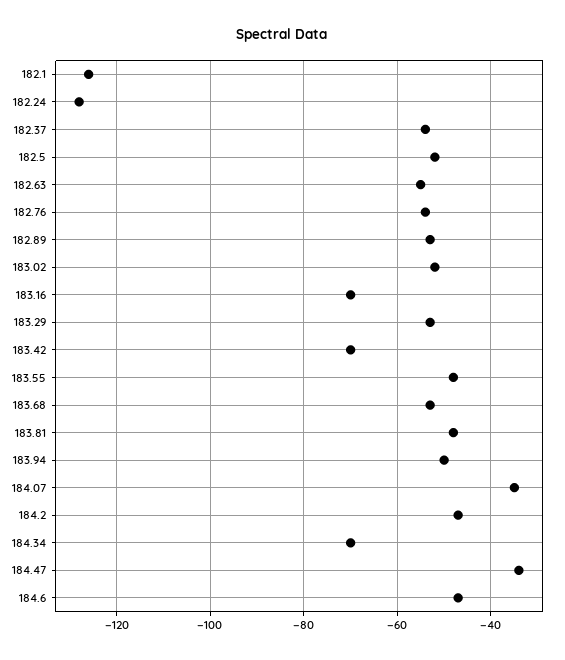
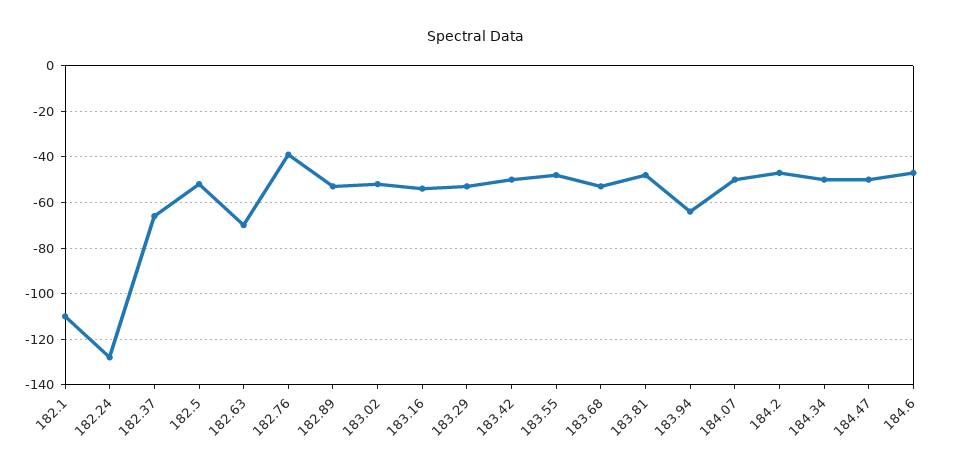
  {
-   "182.1": -125,
+   "182.1": -110,
    "182.24": -130,
-   "182.37": -55,
+   "182.37": -65,
    "182.5": -50,
-   "182.63": -55,
+   "182.63": -70,
-   "182.76": -55,
+   "182.76": -40,
    "182.89": -55,
    "183.02": -50,
-   "183.16": -70,
+   "183.16": -55,
    "183.29": -55,
-   "183.42": -70,
+   "183.42": -50,
    "183.55": -50,
    "183.68": -55,
    "183.81": -50,
-   "183.94": -50,
+   "183.94": -65,
-   "184.07": -35,
+   "184.07": -50,
    "184.2": -45,
-   "184.34": -70,
+   "184.34": -50,
-   "184.47": -35,
+   "184.47": -50,
    "184.6": -45
  }

